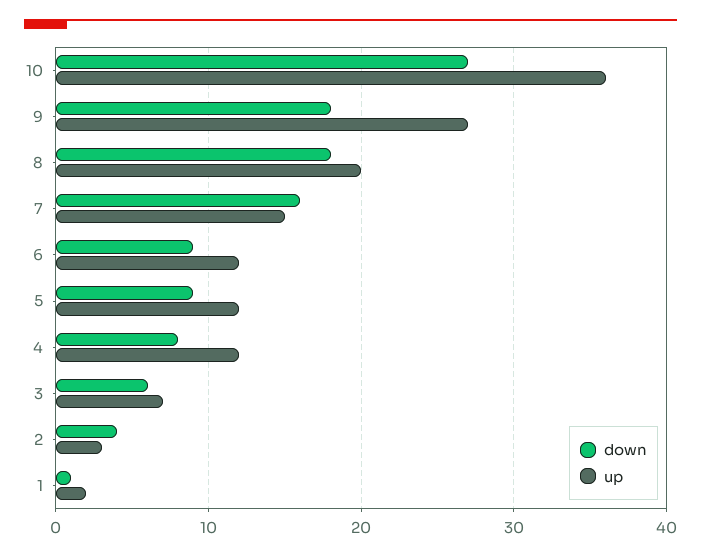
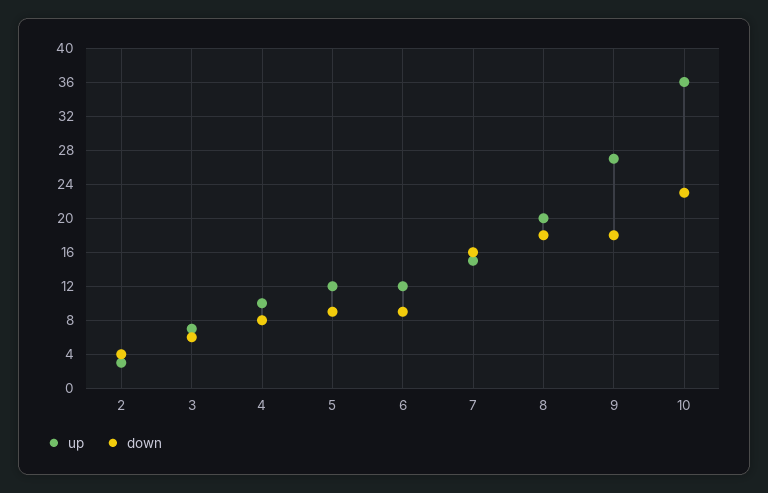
  {
    "down": {
-     "10": 27,
+     "10": 23,
      "9": 18,
      "8": 18,
      "7": 16,
      "6": 9,
      "5": 9,
      "4": 8,
      "3": 6,
-     "2": 4,
+     "2": 4
-     "1": 1
    },
    "up": {
      "10": 36,
      "9": 27,
      "8": 20,
      "7": 15,
      "6": 12,
      "5": 12,
-     "4": 12,
+     "4": 10,
      "3": 7,
-     "2": 3,
+     "2": 3
-     "1": 2
    }
  }

